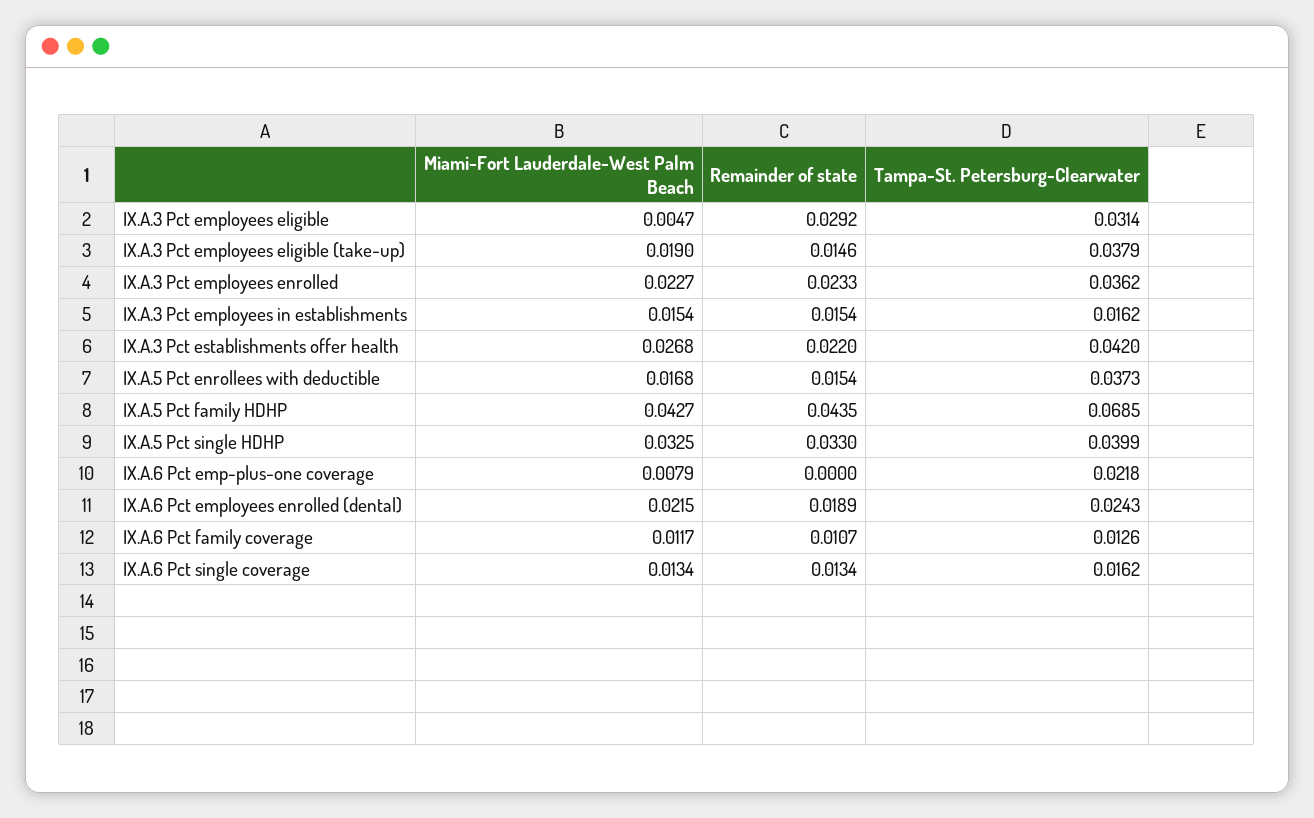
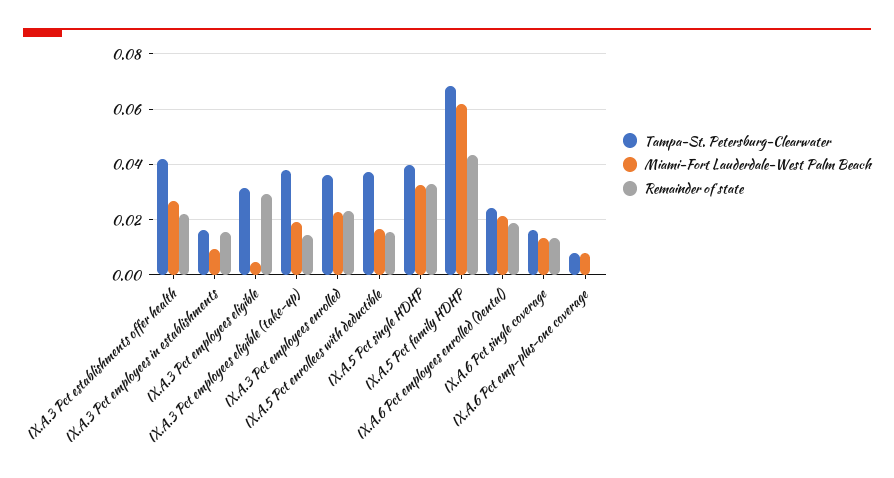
  {
    "Miami-Fort Lauderdale-West Palm Beach": {
      "IX.A.3 Pct employees eligible": 0.0047,
      "IX.A.3 Pct employees eligible (take-up)": 0.019,
      "IX.A.3 Pct employees enrolled": 0.0227,
-     "IX.A.3 Pct employees in establishments": 0.0154,
+     "IX.A.3 Pct employees in establishments": 0.01,
      "IX.A.3 Pct establishments offer health": 0.0268,
      "IX.A.5 Pct enrollees with deductible": 0.0168,
-     "IX.A.5 Pct family HDHP": 0.0427,
+     "IX.A.5 Pct family HDHP": 0.0625,
      "IX.A.5 Pct single HDHP": 0.0325,
      "IX.A.6 Pct emp-plus-one coverage": 0.0079,
      "IX.A.6 Pct employees enrolled (dental)": 0.0215,
-     "IX.A.6 Pct family coverage": 0.0117,
      "IX.A.6 Pct single coverage": 0.0134
    },
    "Remainder of state": {
      "IX.A.3 Pct employees eligible": 0.0292,
      "IX.A.3 Pct employees eligible (take-up)": 0.0146,
      "IX.A.3 Pct employees enrolled": 0.0233,
      "IX.A.3 Pct employees in establishments": 0.0154,
      "IX.A.3 Pct establishments offer health": 0.022,
      "IX.A.5 Pct enrollees with deductible": 0.0154,
      "IX.A.5 Pct family HDHP": 0.0435,
      "IX.A.5 Pct single HDHP": 0.033,
      "IX.A.6 Pct emp-plus-one coverage": 0,
      "IX.A.6 Pct employees enrolled (dental)": 0.0189,
-     "IX.A.6 Pct family coverage": 0.0107,
      "IX.A.6 Pct single coverage": 0.0134
    },
    "Tampa-St. Petersburg-Clearwater": {
      "IX.A.3 Pct employees eligible": 0.0314,
      "IX.A.3 Pct employees eligible (take-up)": 0.0379,
      "IX.A.3 Pct employees enrolled": 0.0362,
      "IX.A.3 Pct employees in establishments": 0.0162,
      "IX.A.3 Pct establishments offer health": 0.042,
      "IX.A.5 Pct enrollees with deductible": 0.0373,
      "IX.A.5 Pct family HDHP": 0.0685,
      "IX.A.5 Pct single HDHP": 0.0399,
-     "IX.A.6 Pct emp-plus-one coverage": 0.0218,
+     "IX.A.6 Pct emp-plus-one coverage": 0.0075,
      "IX.A.6 Pct employees enrolled (dental)": 0.0243,
-     "IX.A.6 Pct family coverage": 0.0126,
      "IX.A.6 Pct single coverage": 0.0162
    }
  }

